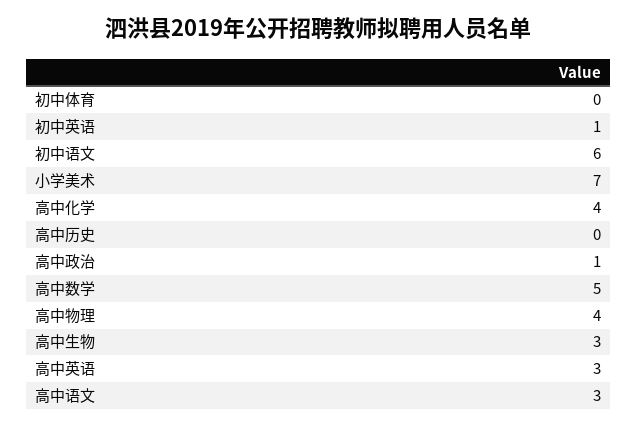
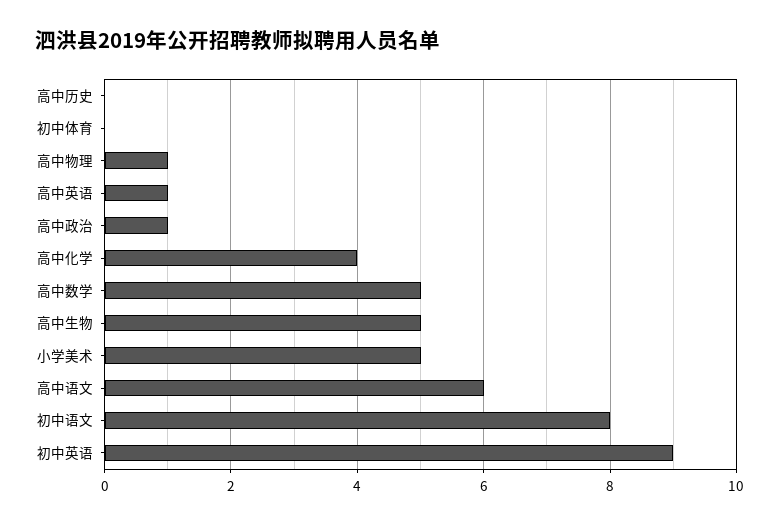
  {
    "初中体育": 0,
-   "初中英语": 1,
+   "初中英语": 9,
-   "初中语文": 6,
+   "初中语文": 8,
-   "小学美术": 7,
+   "小学美术": 5,
    "高中化学": 4,
    "高中历史": 0,
    "高中政治": 1,
    "高中数学": 5,
-   "高中物理": 4,
+   "高中物理": 1,
-   "高中生物": 3,
+   "高中生物": 5,
-   "高中英语": 3,
+   "高中英语": 1,
-   "高中语文": 3
+   "高中语文": 6
  }

